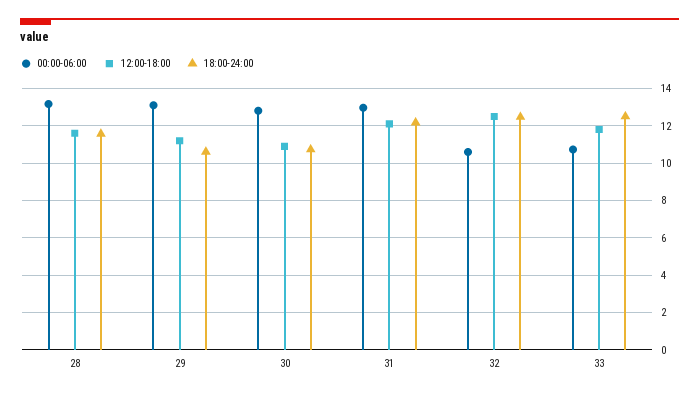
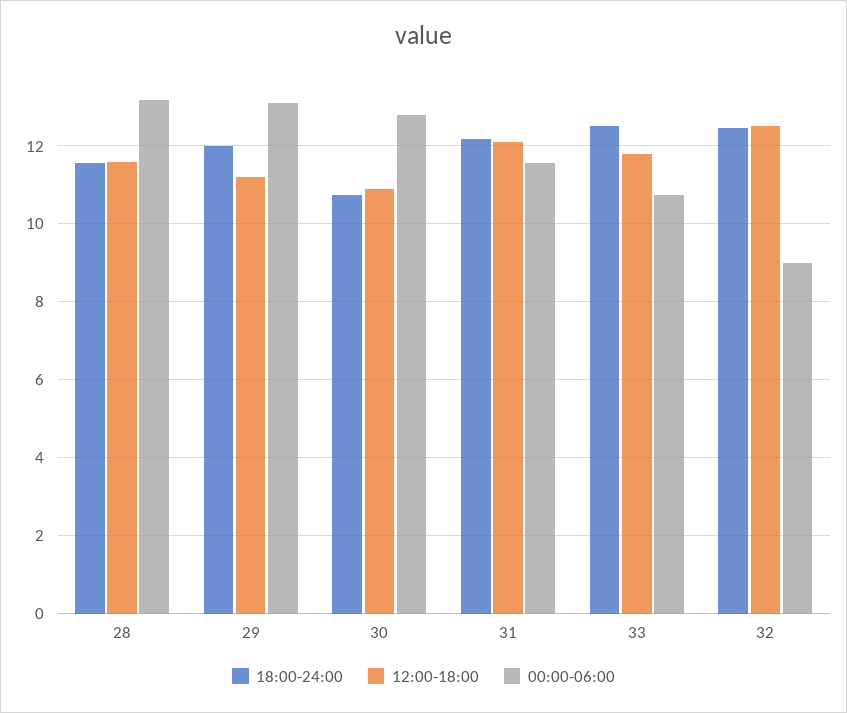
  {
    "00:00-06:00": {
      "28": 13.2,
      "29": 13.2,
      "30": 12.8,
-     "31": 13,
+     "31": 11.6,
-     "32": 10.5,
+     "32": 9,
      "33": 10.8
    },
    "12:00-18:00": {
      "28": 11.6,
      "29": 11.2,
      "30": 11,
      "31": 12.2,
      "32": 12.6,
      "33": 11.8
    },
    "18:00-24:00": {
      "28": 11.6,
-     "29": 10.5,
+     "29": 12,
      "30": 10.8,
      "31": 12.2,
      "32": 12.4,
      "33": 12.6
    }
  }

